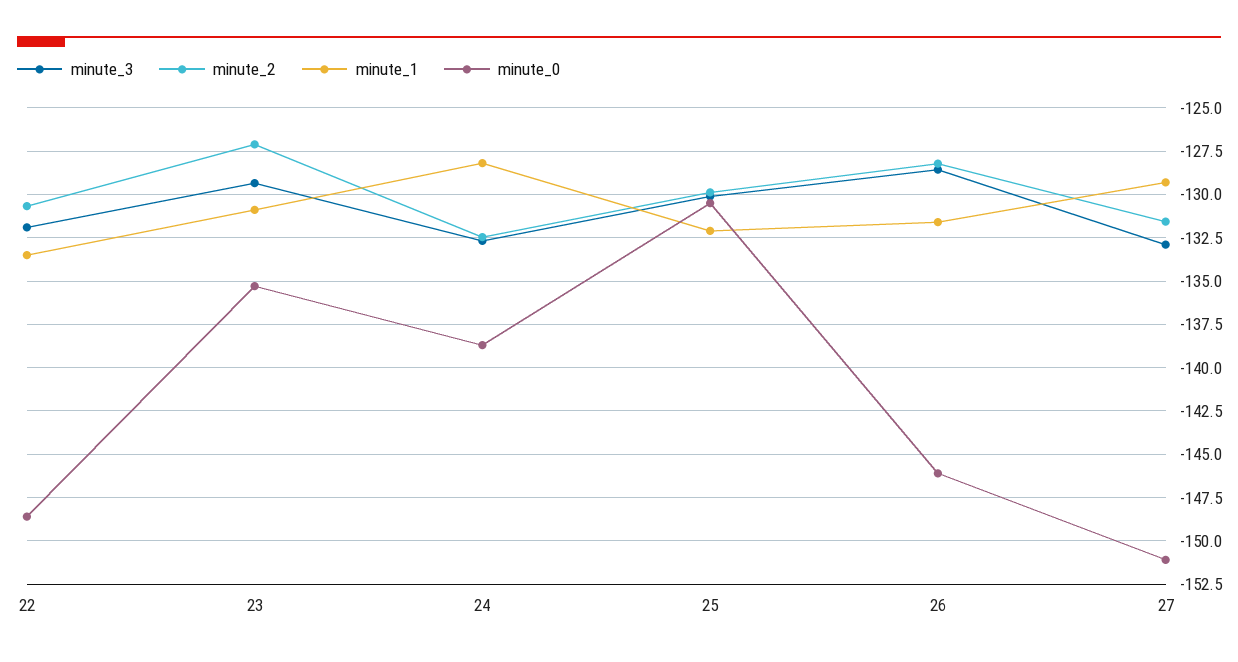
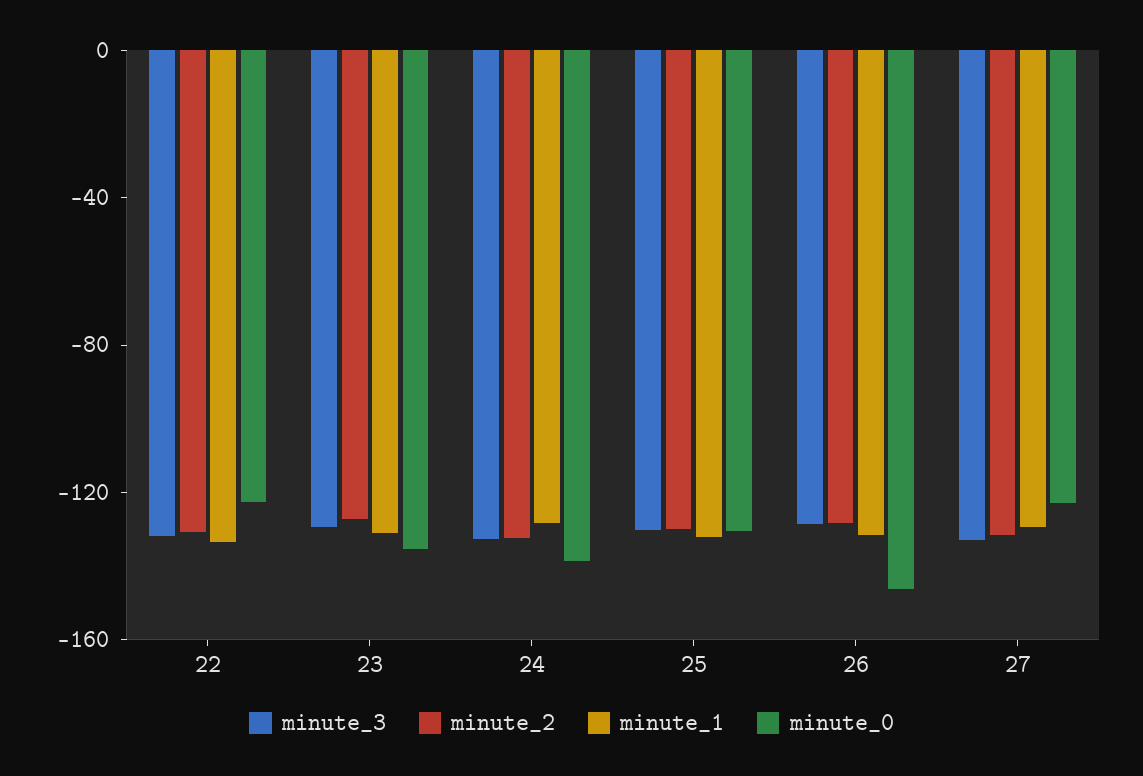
  {
    "minute_3": {
      "22": -132,
      "23": -129.5,
      "24": -132.5,
      "25": -130,
      "26": -128.5,
      "27": -133
    },
    "minute_2": {
      "22": -130.5,
      "23": -127,
      "24": -132.5,
      "25": -130,
      "26": -128,
      "27": -131.5
    },
    "minute_1": {
      "22": -133.5,
      "23": -131,
      "24": -128,
      "25": -132,
      "26": -131.5,
      "27": -129.5
    },
    "minute_0": {
-     "22": -148.5,
+     "22": -120,
      "23": -135.5,
      "24": -138.5,
      "25": -130.5,
      "26": -146,
-     "27": -151
+     "27": -120
    }
  }

